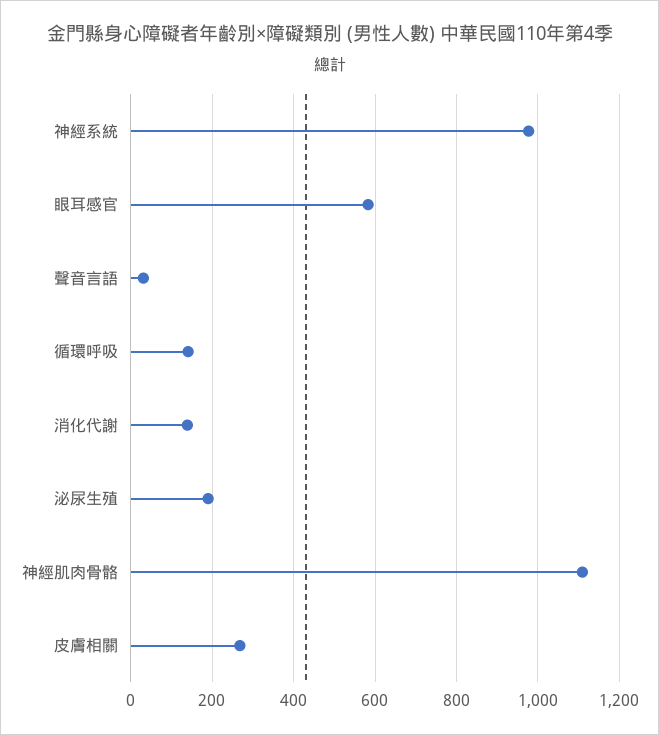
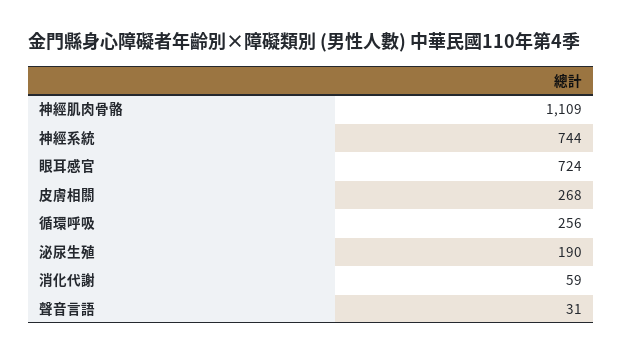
  {
-   "神經系統": 980,
+   "神經系統": 744,
-   "眼耳感官": 580,
+   "眼耳感官": 724,
    "聲音言語": 31,
-   "循環呼吸": 140,
+   "循環呼吸": 256,
-   "消化代謝": 140,
+   "消化代謝": 59,
    "泌尿生殖": 190,
    "神經肌肉骨骼": 1109,
    "皮膚相關": 268
  }

